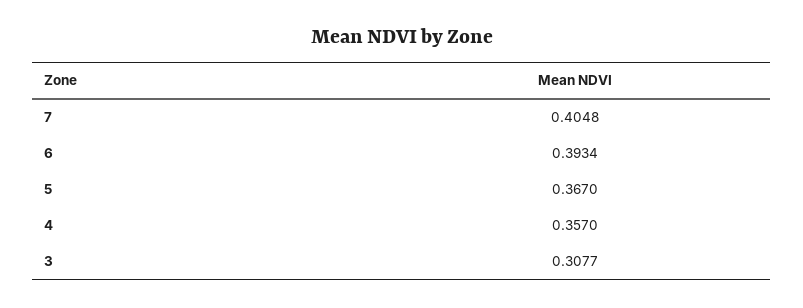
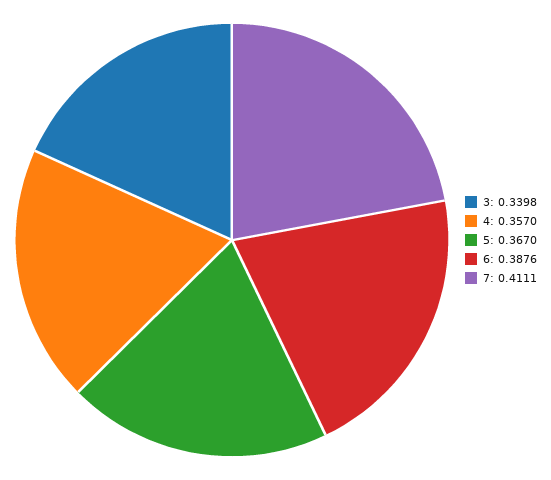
  {
-   "7": 0.4048,
+   "7": 0.4111,
-   "6": 0.3934,
+   "6": 0.3876,
    "5": 0.367,
    "4": 0.357,
-   "3": 0.3077
+   "3": 0.3398
  }

